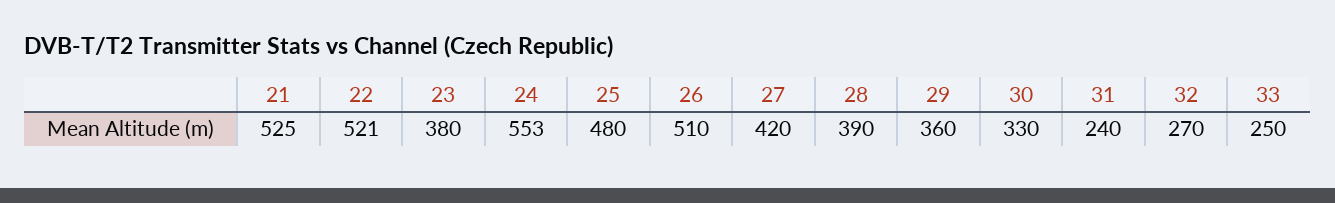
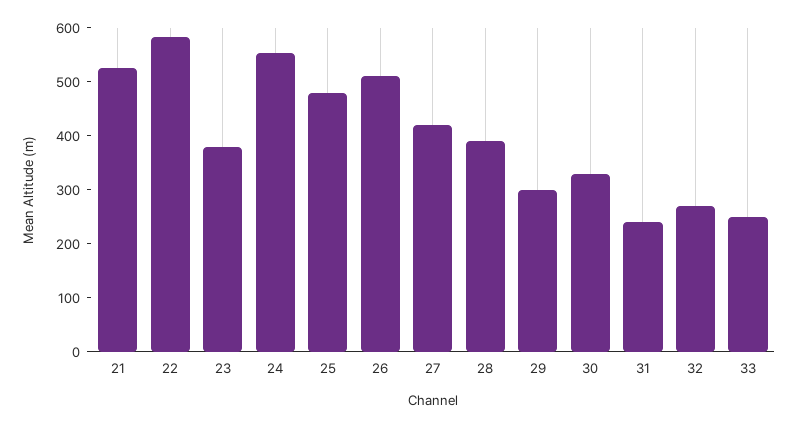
  {
    "21": 525,
-   "22": 521,
+   "22": 580,
    "23": 380,
    "24": 553,
    "25": 480,
    "26": 510,
    "27": 420,
    "28": 390,
-   "29": 360,
+   "29": 300,
    "30": 330,
    "31": 240,
    "32": 270,
    "33": 250
  }

